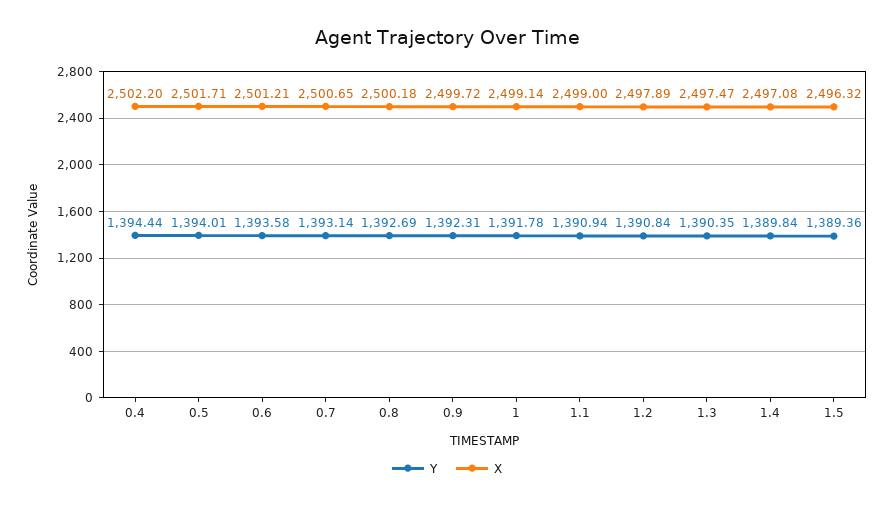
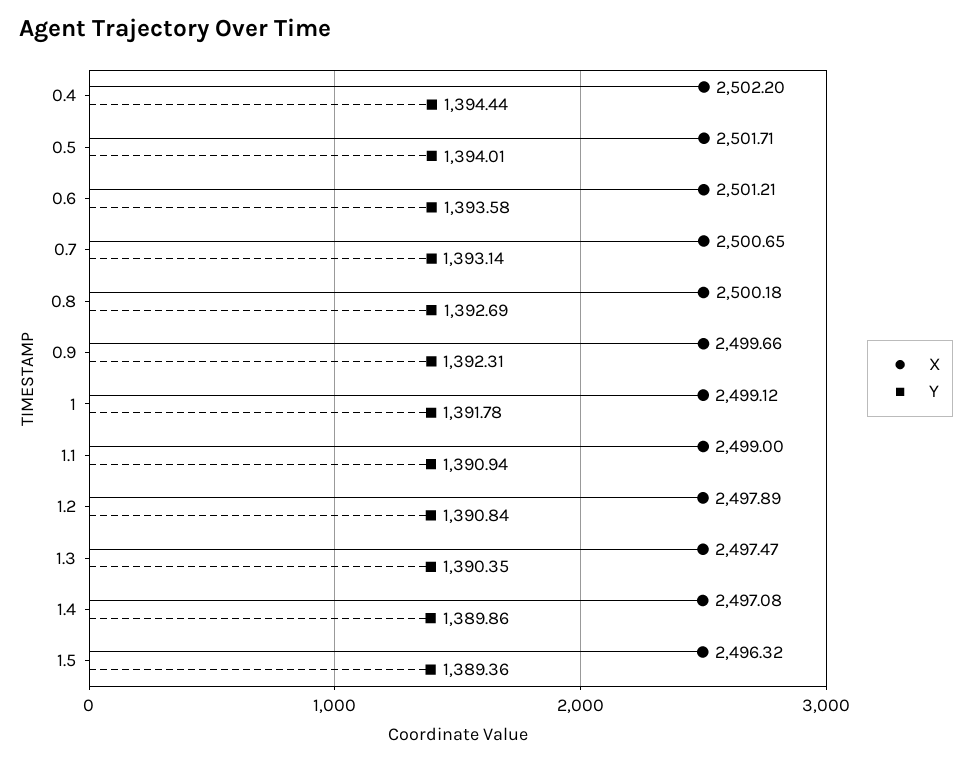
  {
    "Y": {
      "0.4": 1394.44,
      "0.5": 1394.01,
      "0.6": 1393.58,
      "0.7": 1393.14,
      "0.8": 1392.69,
      "0.9": 1392.31,
      "1": 1391.78,
      "1.1": 1390.94,
      "1.2": 1390.84,
      "1.3": 1390.35,
-     "1.4": 1389.84,
+     "1.4": 1389.86,
      "1.5": 1389.36
    },
    "X": {
      "0.4": 2502.2,
      "0.5": 2501.71,
      "0.6": 2501.21,
      "0.7": 2500.65,
      "0.8": 2500.18,
-     "0.9": 2499.72,
+     "0.9": 2499.66,
-     "1": 2499.14,
+     "1": 2499.12,
      "1.1": 2499,
      "1.2": 2497.89,
      "1.3": 2497.47,
      "1.4": 2497.08,
      "1.5": 2496.32
    }
  }

